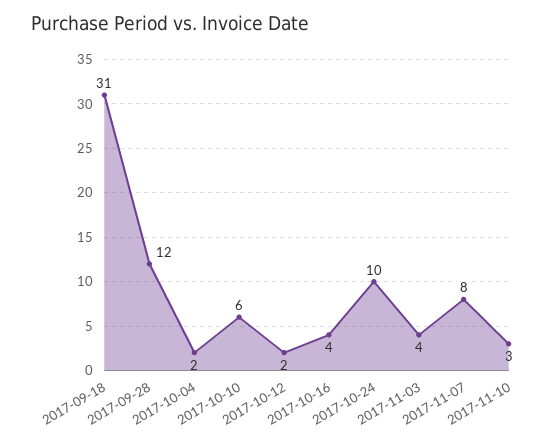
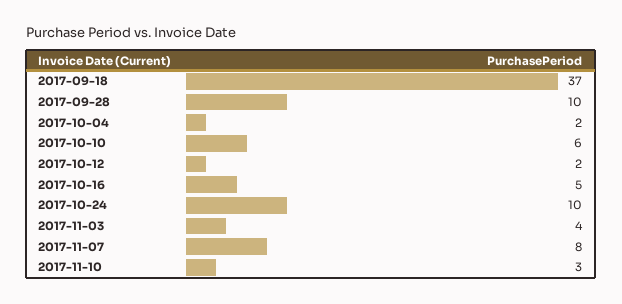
  {
-   "2017-09-18": 31,
+   "2017-09-18": 37,
-   "2017-09-28": 12,
+   "2017-09-28": 10,
    "2017-10-04": 2,
    "2017-10-10": 6,
    "2017-10-12": 2,
-   "2017-10-16": 4,
+   "2017-10-16": 5,
    "2017-10-24": 10,
    "2017-11-03": 4,
    "2017-11-07": 8,
    "2017-11-10": 3
  }

